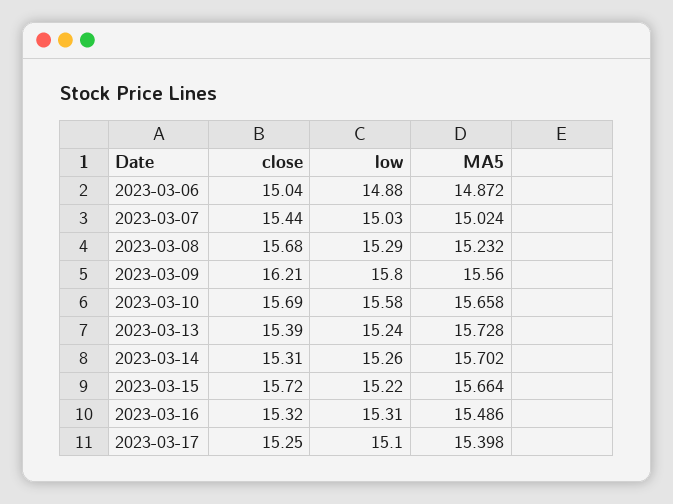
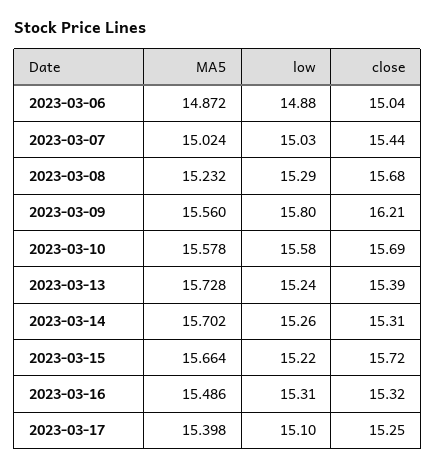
  {
    "close": {
      "2023-03-06": 15.04,
      "2023-03-07": 15.44,
      "2023-03-08": 15.68,
      "2023-03-09": 16.21,
      "2023-03-10": 15.69,
      "2023-03-13": 15.39,
      "2023-03-14": 15.31,
      "2023-03-15": 15.72,
      "2023-03-16": 15.32,
      "2023-03-17": 15.25
    },
    "low": {
      "2023-03-06": 14.88,
      "2023-03-07": 15.03,
      "2023-03-08": 15.29,
      "2023-03-09": 15.8,
      "2023-03-10": 15.58,
      "2023-03-13": 15.24,
      "2023-03-14": 15.26,
      "2023-03-15": 15.22,
      "2023-03-16": 15.31,
      "2023-03-17": 15.1
    },
    "MA5": {
      "2023-03-06": 14.872,
      "2023-03-07": 15.024,
      "2023-03-08": 15.232,
      "2023-03-09": 15.56,
-     "2023-03-10": 15.658,
+     "2023-03-10": 15.578,
      "2023-03-13": 15.728,
      "2023-03-14": 15.702,
      "2023-03-15": 15.664,
      "2023-03-16": 15.486,
      "2023-03-17": 15.398
    }
  }

